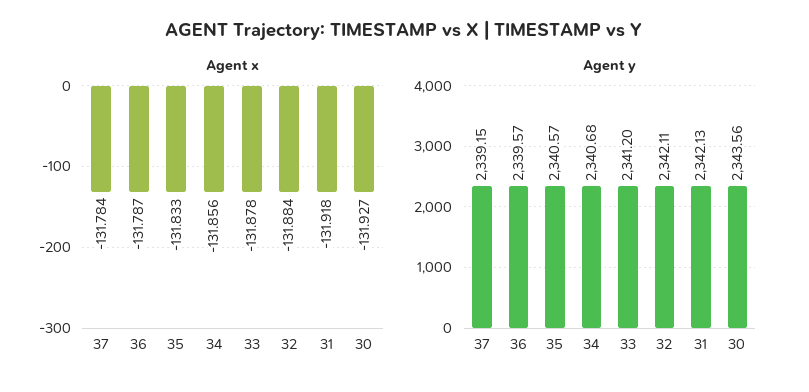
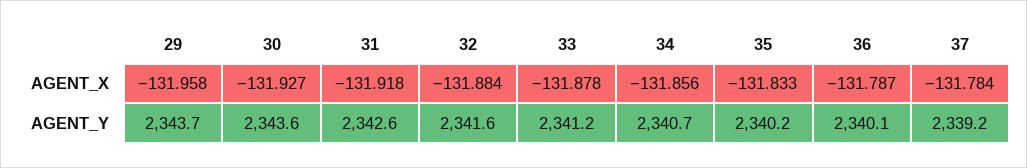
  {
    "Agent x": {
      "37": -131.784,
      "36": -131.787,
      "35": -131.833,
      "34": -131.856,
      "33": -131.878,
      "32": -131.884,
      "31": -131.918,
-     "30": -131.927
+     "30": -131.927,
+     "29": -131.958
    },
    "Agent y": {
      "37": 2339.15,
-     "36": 2339.57,
+     "36": 2340.1,
-     "35": 2340.57,
+     "35": 2340.2,
      "34": 2340.68,
      "33": 2341.2,
-     "32": 2342.11,
+     "32": 2341.6,
-     "31": 2342.13,
+     "31": 2342.6,
-     "30": 2343.56
+     "30": 2343.56,
+     "29": 2343.7
    }
  }

